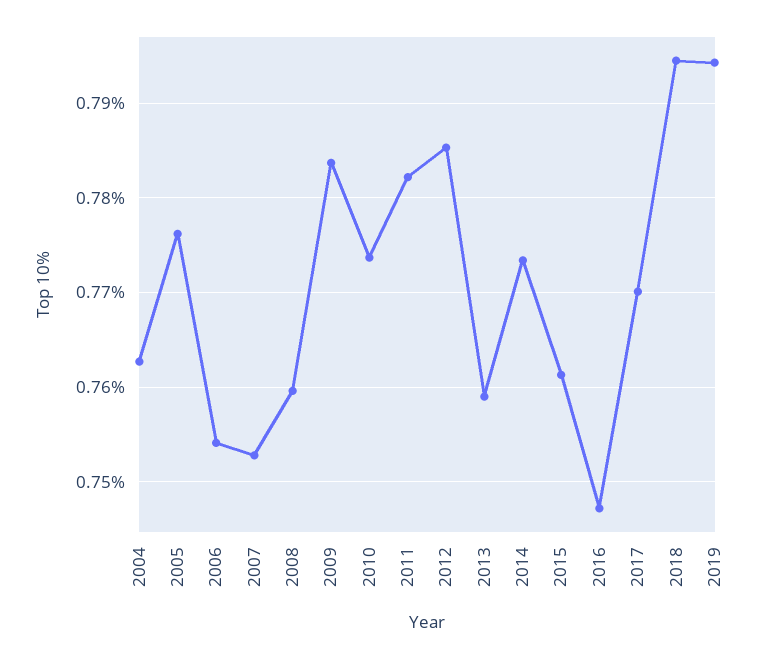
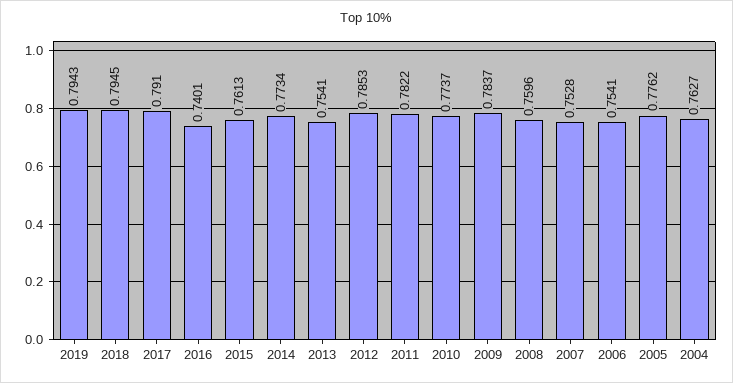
  {
    "2004": 0.7627,
    "2005": 0.7762,
    "2006": 0.7541,
    "2007": 0.7528,
    "2008": 0.7596,
    "2009": 0.7837,
    "2010": 0.7737,
    "2011": 0.7822,
    "2012": 0.7853,
-   "2013": 0.759,
+   "2013": 0.7541,
    "2014": 0.7734,
    "2015": 0.7613,
-   "2016": 0.747,
+   "2016": 0.7401,
-   "2017": 0.77,
+   "2017": 0.791,
    "2018": 0.7945,
    "2019": 0.7943
  }

